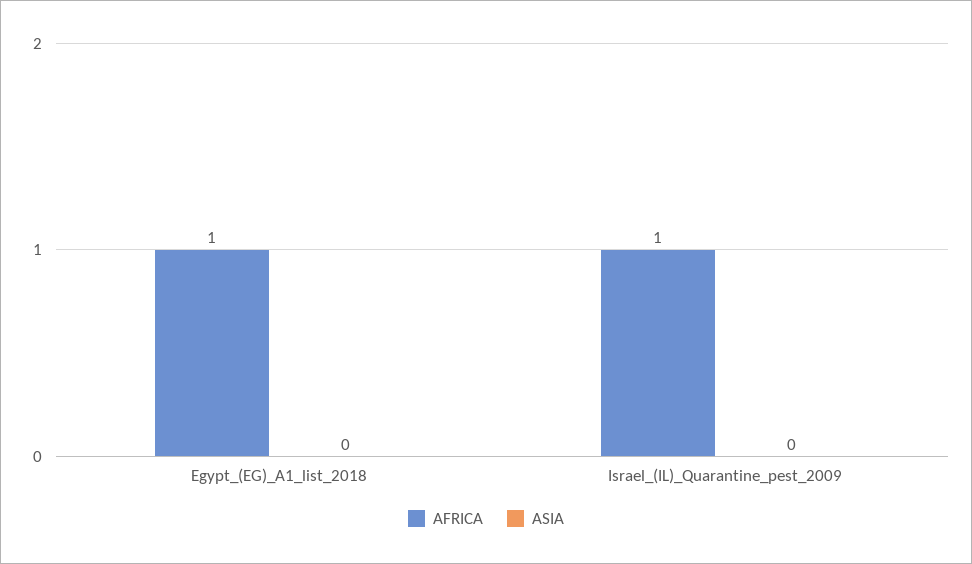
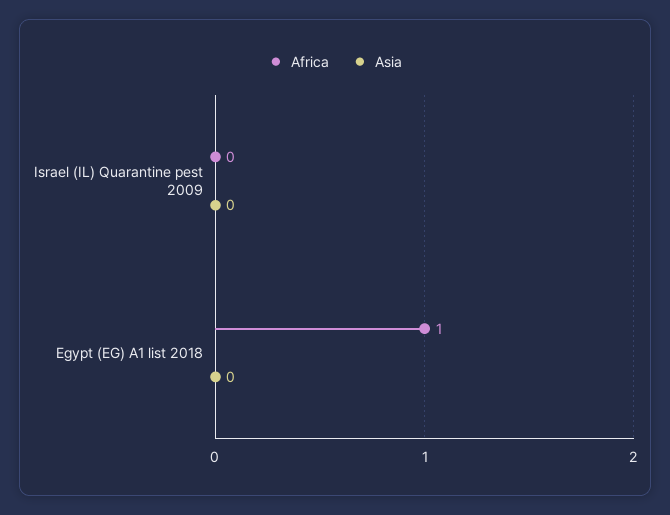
  {
    "AFRICA": {
      "Egypt_(EG)_A1_list_2018": 1,
-     "Israel_(IL)_Quarantine_pest_2009": 1
+     "Israel_(IL)_Quarantine_pest_2009": 0
    },
    "ASIA": {
      "Egypt_(EG)_A1_list_2018": 0,
      "Israel_(IL)_Quarantine_pest_2009": 0
    }
  }

